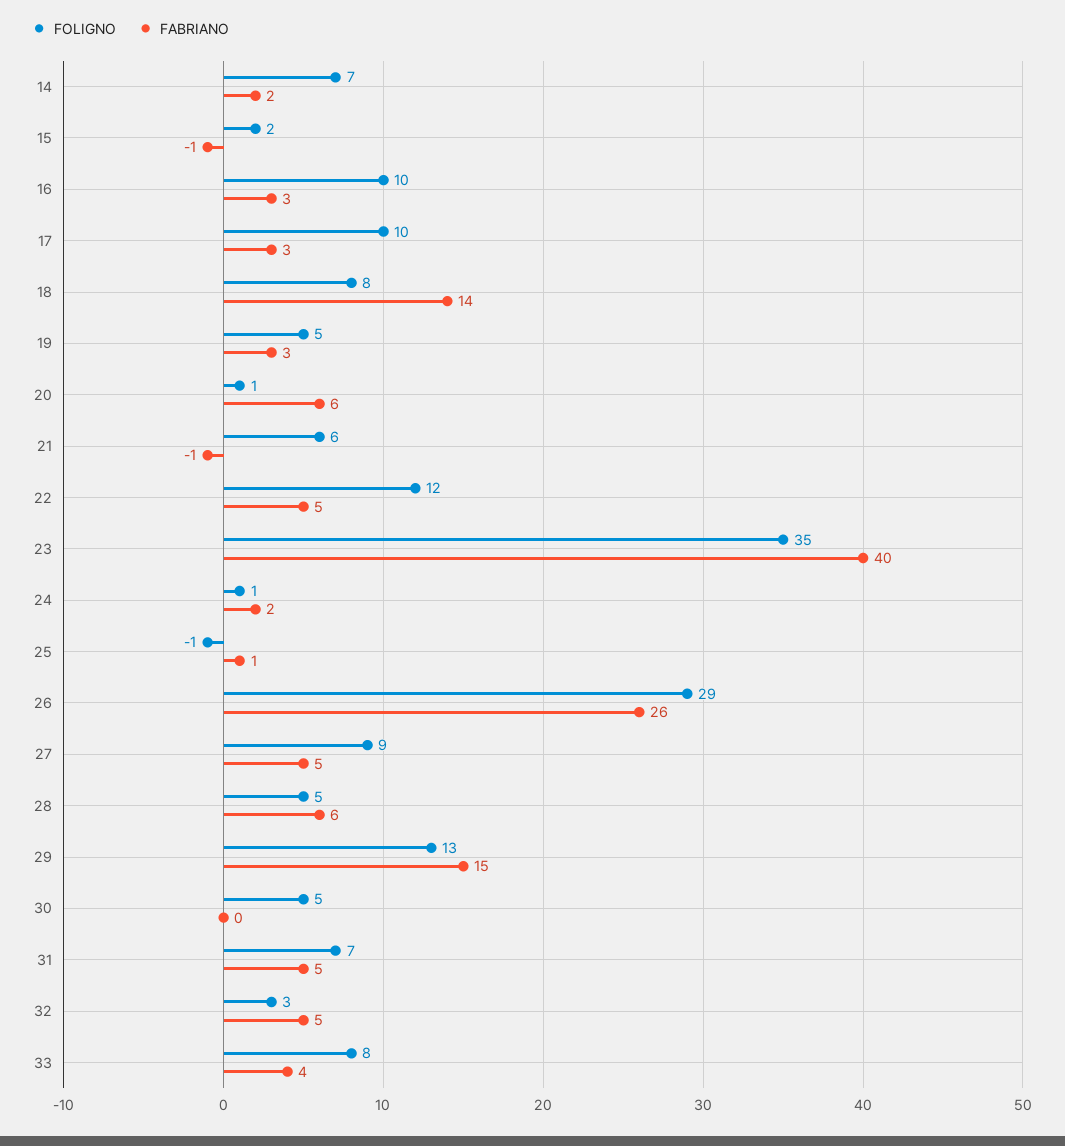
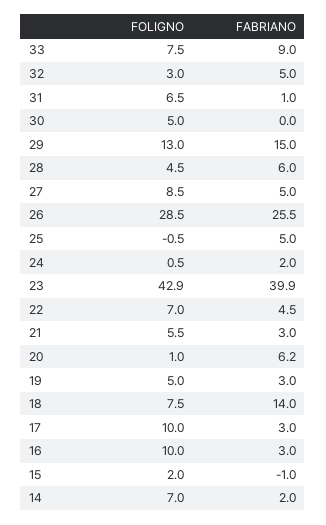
  {
    "FOLIGNO": {
      "14": 7,
      "15": 2,
      "16": 10,
      "17": 10,
      "18": 7.5,
      "19": 5,
      "20": 1,
      "21": 5.5,
-     "22": 12,
+     "22": 7,
-     "23": 35,
+     "23": 42.9,
      "24": 0.5,
      "25": -0.5,
      "26": 28.5,
      "27": 8.5,
      "28": 4.5,
      "29": 13,
      "30": 5,
      "31": 6.5,
      "32": 3,
      "33": 7.5
    },
    "FABRIANO": {
      "14": 2,
      "15": -1,
      "16": 3,
      "17": 3,
      "18": 14,
      "19": 3,
      "20": 6.2,
-     "21": -1,
+     "21": 3,
      "22": 4.5,
      "23": 39.9,
      "24": 2,
-     "25": 1,
+     "25": 5,
      "26": 25.5,
      "27": 5,
      "28": 6,
      "29": 15,
      "30": 0,
-     "31": 5,
+     "31": 1,
      "32": 5,
-     "33": 4
+     "33": 9
    }
  }

